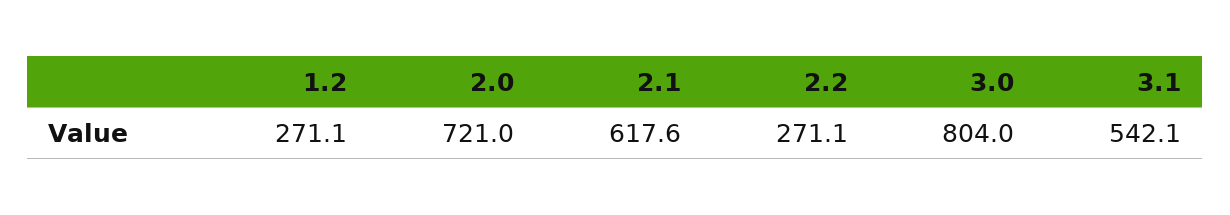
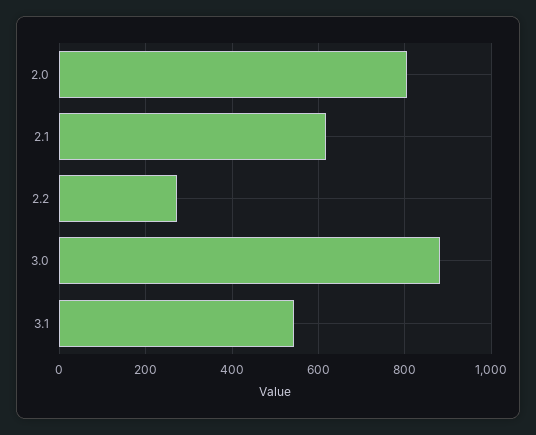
  {
-   "1.2": 271.1,
-   "2.0": 721,
+   "2.0": 800,
    "2.1": 617.6,
    "2.2": 271.1,
-   "3.0": 804,
+   "3.0": 880,
    "3.1": 542.1
  }

